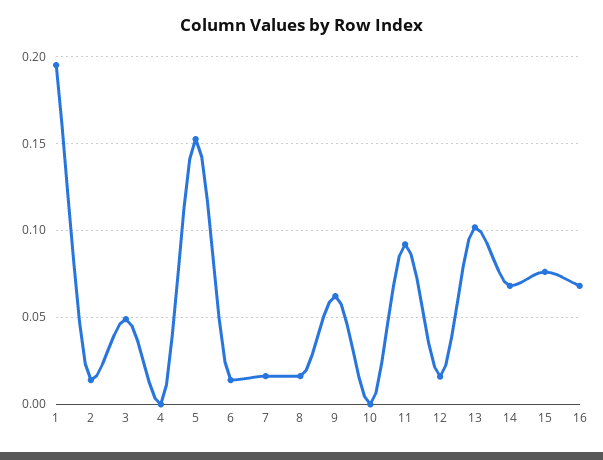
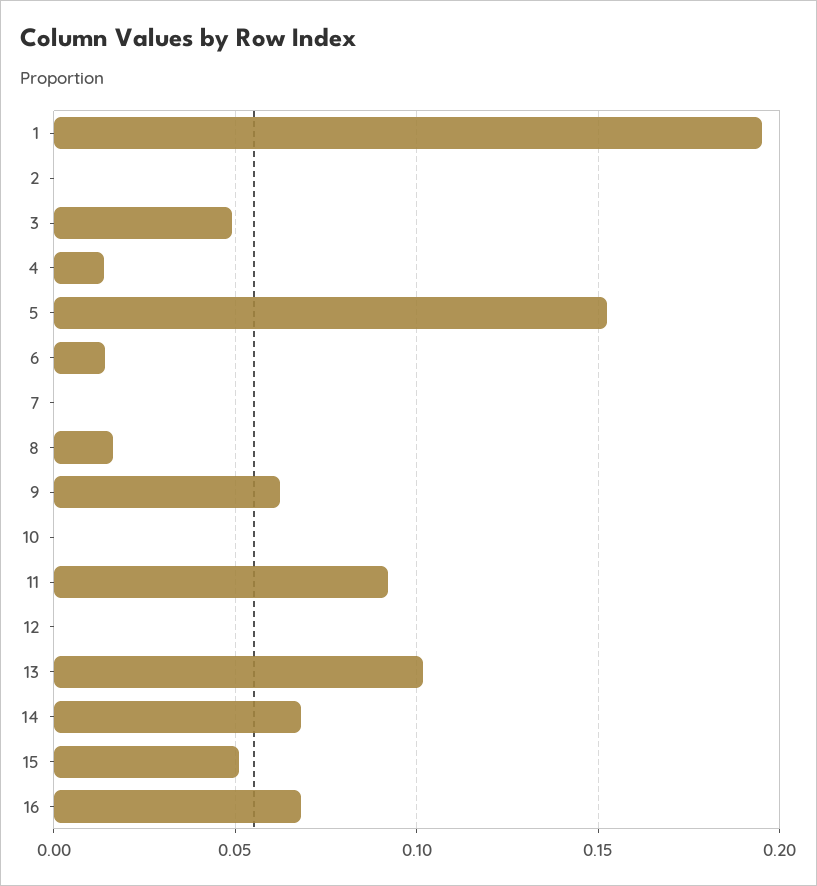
  {
    "1": 0.195,
-   "2": 0.015,
+   "2": 0,
    "3": 0.05,
-   "4": 0,
+   "4": 0.015,
    "5": 0.155,
    "6": 0.015,
-   "7": 0.015,
+   "7": 0,
    "8": 0.015,
    "9": 0.06,
    "10": 0,
    "11": 0.09,
-   "12": 0.015,
+   "12": 0,
    "13": 0.1,
    "14": 0.07,
-   "15": 0.075,
+   "15": 0.05,
    "16": 0.07
  }

